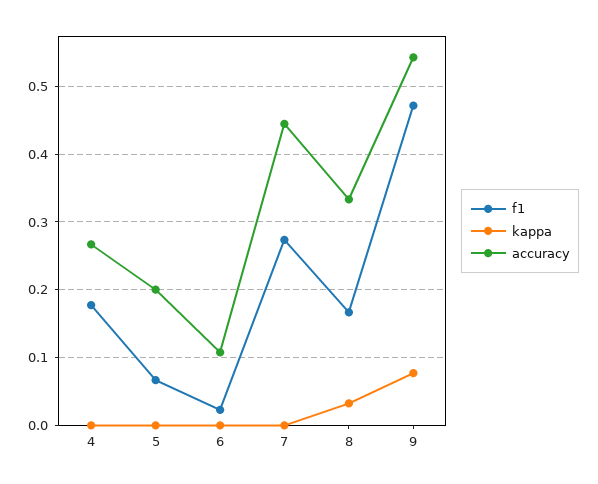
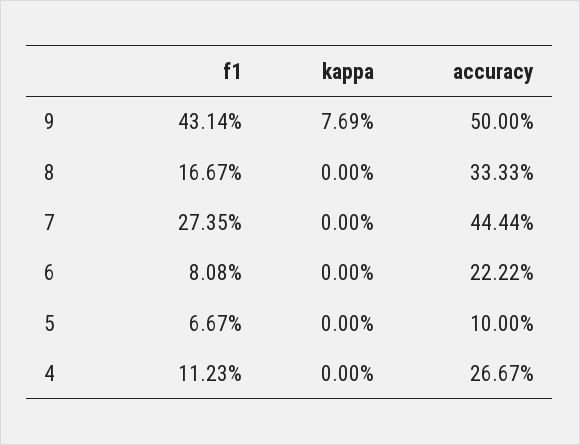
  {
    "f1": {
-     "4": 0.18,
+     "4": 0.1123,
      "5": 0.0667,
-     "6": 0.02,
+     "6": 0.0808,
      "7": 0.2735,
      "8": 0.1667,
-     "9": 0.47
+     "9": 0.4314
    },
    "kappa": {
      "4": 0,
      "5": 0,
      "6": 0,
      "7": 0,
-     "8": 0.03,
+     "8": 0,
      "9": 0.0769
    },
    "accuracy": {
      "4": 0.2667,
-     "5": 0.2,
+     "5": 0.1,
-     "6": 0.11,
+     "6": 0.2222,
      "7": 0.4444,
      "8": 0.3333,
-     "9": 0.54
+     "9": 0.5
    }
  }

